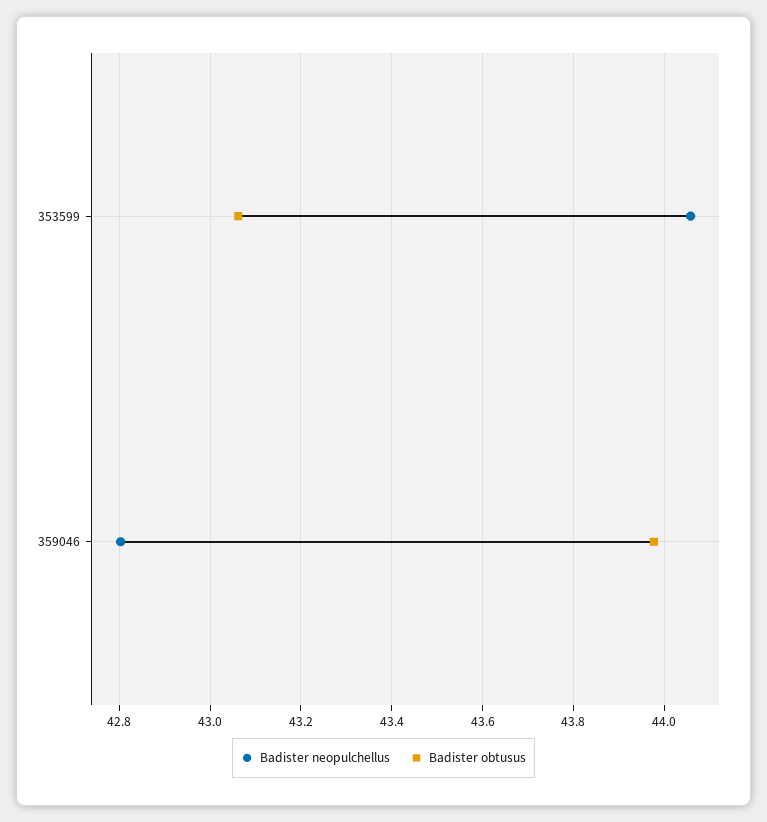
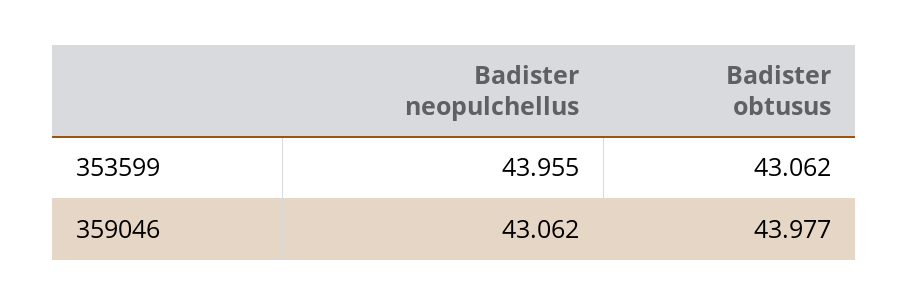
  {
    "Badister neopulchellus": {
-     "353599": 44.06,
+     "353599": 43.955,
-     "359046": 42.8
+     "359046": 43.062
    },
    "Badister obtusus": {
      "353599": 43.062,
      "359046": 43.977
    }
  }

